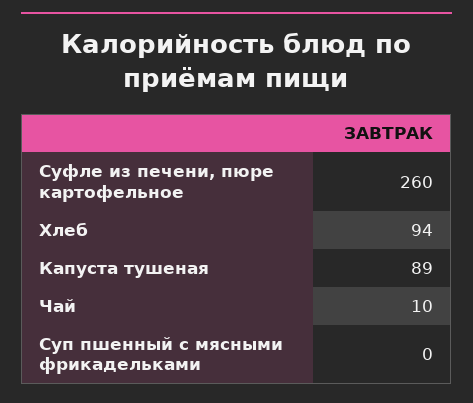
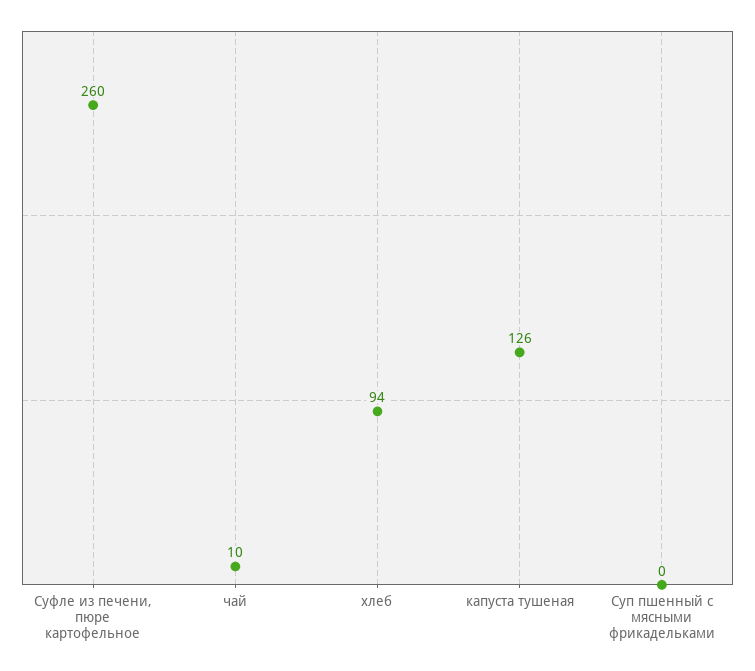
  {
    "Суфле из печени, пюре картофельное": 260,
    "Хлеб": 94,
-   "Капуста тушеная": 89,
+   "Капуста тушеная": 126,
    "Чай": 10,
    "Суп пшенный с мясными фрикадельками": 0
  }

